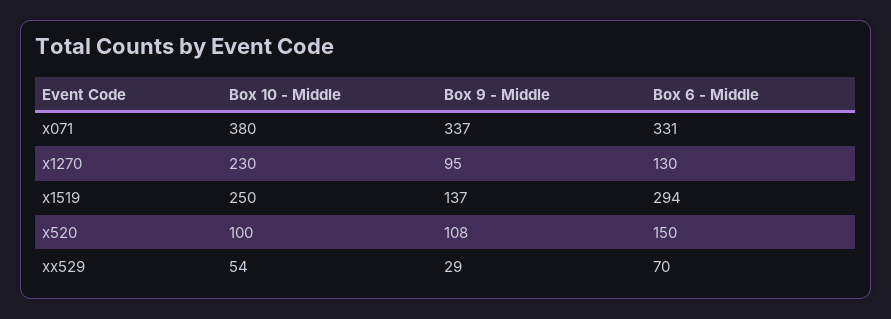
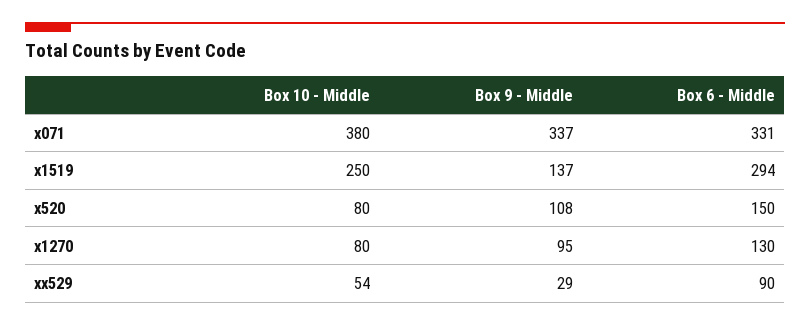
  {
    "Box 10 - Middle": {
      "x071": 380,
-     "x1270": 230,
+     "x1270": 80,
      "x1519": 250,
-     "x520": 100,
+     "x520": 80,
      "xx529": 54
    },
    "Box 9 - Middle": {
      "x071": 337,
      "x1270": 95,
      "x1519": 137,
      "x520": 108,
      "xx529": 29
    },
    "Box 6 - Middle": {
      "x071": 331,
      "x1270": 130,
      "x1519": 294,
      "x520": 150,
-     "xx529": 70
+     "xx529": 90
    }
  }

